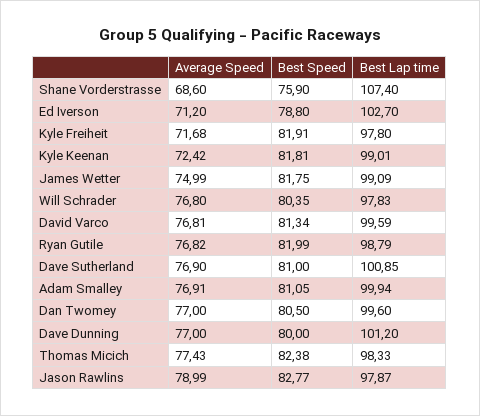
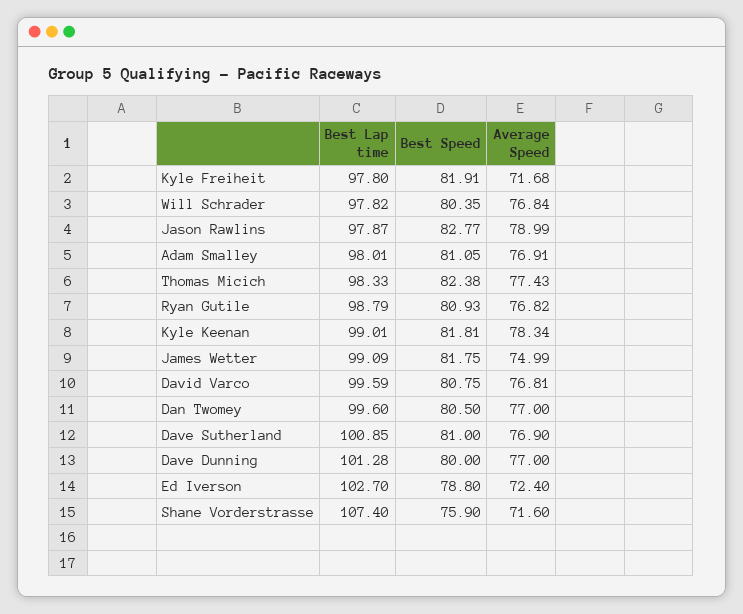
  {
    "Average Speed": {
-     "Shane Vorderstrasse": 68.6,
+     "Shane Vorderstrasse": 71.6,
-     "Ed Iverson": 71.2,
+     "Ed Iverson": 72.4,
      "Kyle Freiheit": 71.68,
-     "Kyle Keenan": 72.42,
+     "Kyle Keenan": 78.34,
      "James Wetter": 74.99,
-     "Will Schrader": 76.8,
+     "Will Schrader": 76.84,
      "David Varco": 76.81,
      "Ryan Gutile": 76.82,
      "Dave Sutherland": 76.9,
      "Adam Smalley": 76.91,
      "Dan Twomey": 77,
      "Dave Dunning": 77,
      "Thomas Micich": 77.43,
      "Jason Rawlins": 78.99
    },
    "Best Speed": {
      "Shane Vorderstrasse": 75.9,
      "Ed Iverson": 78.8,
      "Kyle Freiheit": 81.91,
      "Kyle Keenan": 81.81,
      "James Wetter": 81.75,
      "Will Schrader": 80.35,
-     "David Varco": 81.34,
+     "David Varco": 80.75,
-     "Ryan Gutile": 81.99,
+     "Ryan Gutile": 80.93,
      "Dave Sutherland": 81,
      "Adam Smalley": 81.05,
      "Dan Twomey": 80.5,
      "Dave Dunning": 80,
      "Thomas Micich": 82.38,
      "Jason Rawlins": 82.77
    },
    "Best Lap time": {
      "Shane Vorderstrasse": 107.4,
      "Ed Iverson": 102.7,
      "Kyle Freiheit": 97.8,
      "Kyle Keenan": 99.01,
      "James Wetter": 99.09,
-     "Will Schrader": 97.83,
+     "Will Schrader": 97.82,
      "David Varco": 99.59,
      "Ryan Gutile": 98.79,
      "Dave Sutherland": 100.85,
-     "Adam Smalley": 99.94,
+     "Adam Smalley": 98.01,
      "Dan Twomey": 99.6,
-     "Dave Dunning": 101.2,
+     "Dave Dunning": 101.28,
      "Thomas Micich": 98.33,
      "Jason Rawlins": 97.87
    }
  }

